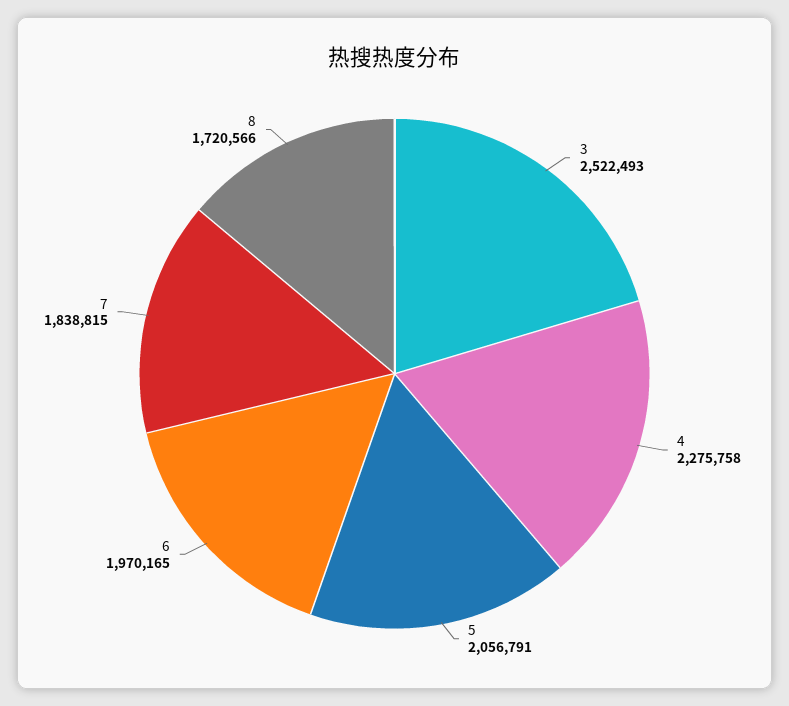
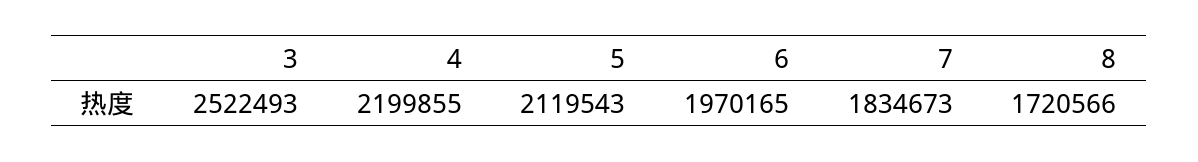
  {
    "3": 2522493,
-   "4": 2275758,
+   "4": 2199855,
-   "5": 2056791,
+   "5": 2119543,
    "6": 1970165,
-   "7": 1838815,
+   "7": 1834673,
    "8": 1720566
  }

